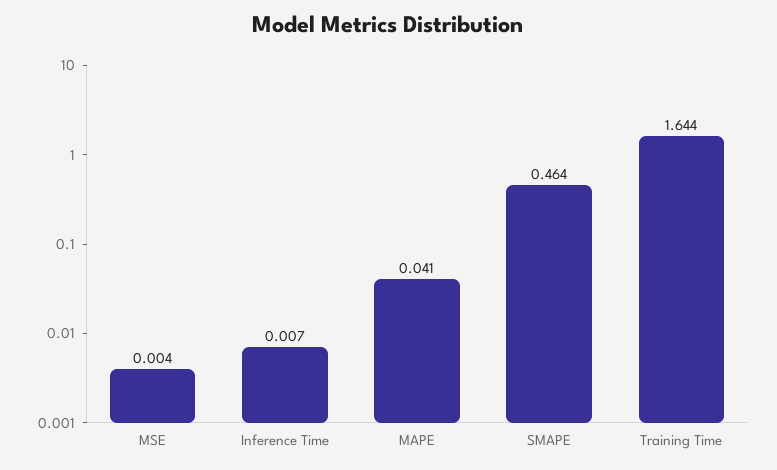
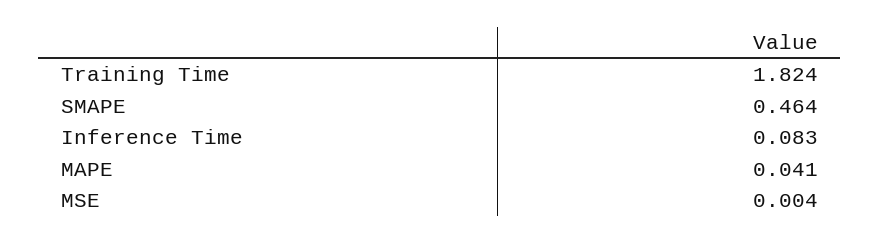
  {
    "MSE": 0.004,
-   "Inference Time": 0.007,
+   "Inference Time": 0.083,
    "MAPE": 0.041,
    "SMAPE": 0.464,
-   "Training Time": 1.644
+   "Training Time": 1.824
  }

